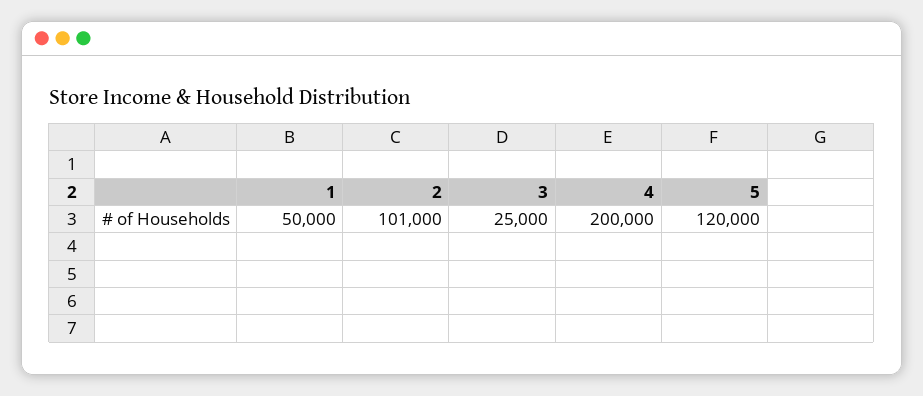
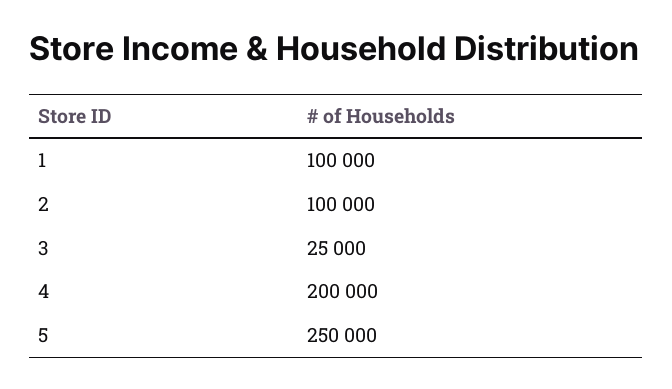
  {
-   "1": 50000,
+   "1": 100000,
-   "2": 101000,
+   "2": 100000,
    "3": 25000,
    "4": 200000,
-   "5": 120000
+   "5": 250000
  }

